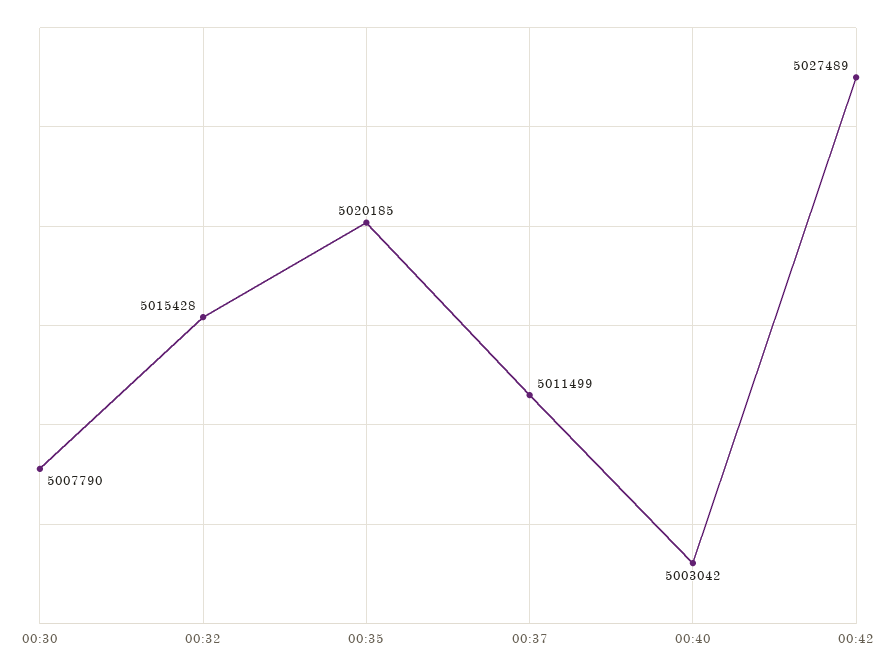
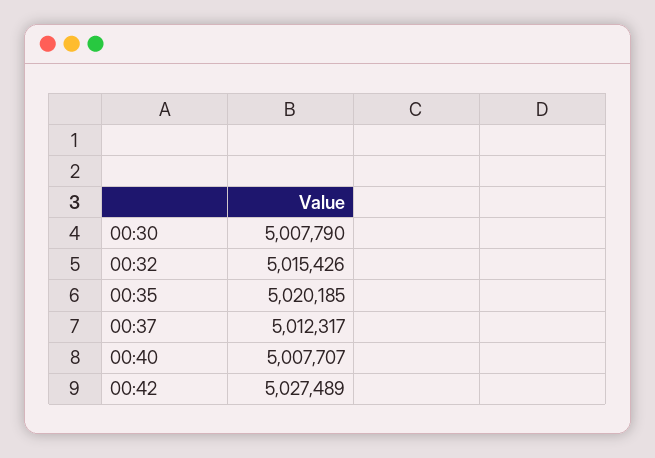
  {
    "00:30": 5007790,
-   "00:32": 5015428,
+   "00:32": 5015426,
    "00:35": 5020185,
-   "00:37": 5011499,
+   "00:37": 5012317,
-   "00:40": 5003042,
+   "00:40": 5007707,
    "00:42": 5027489
  }

